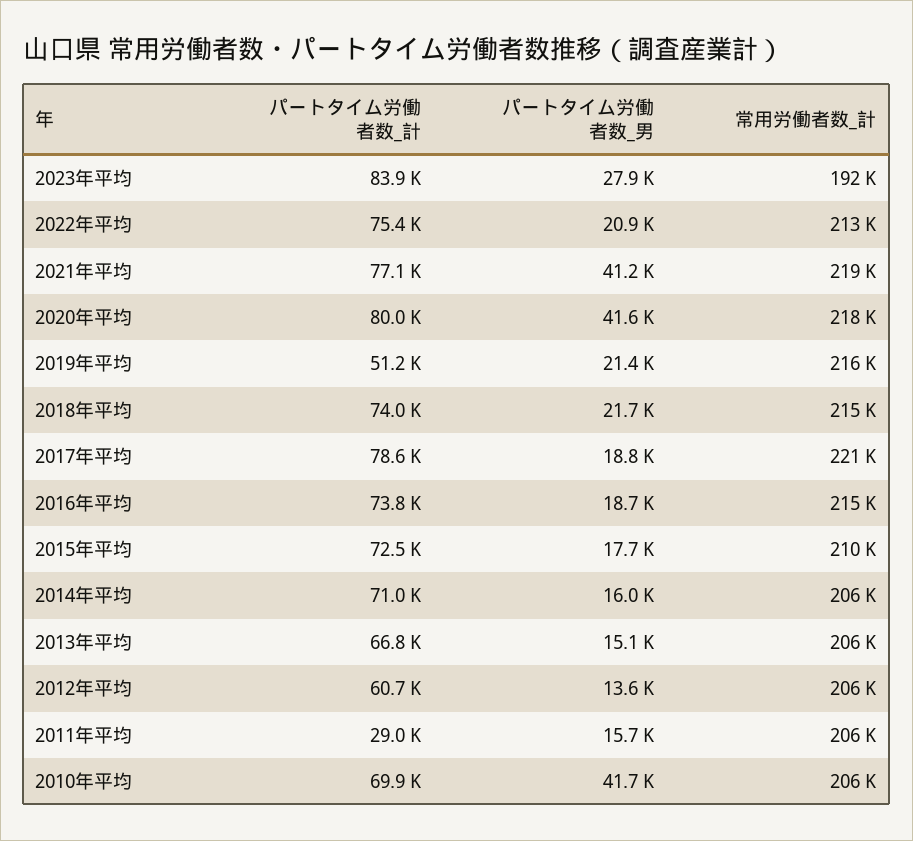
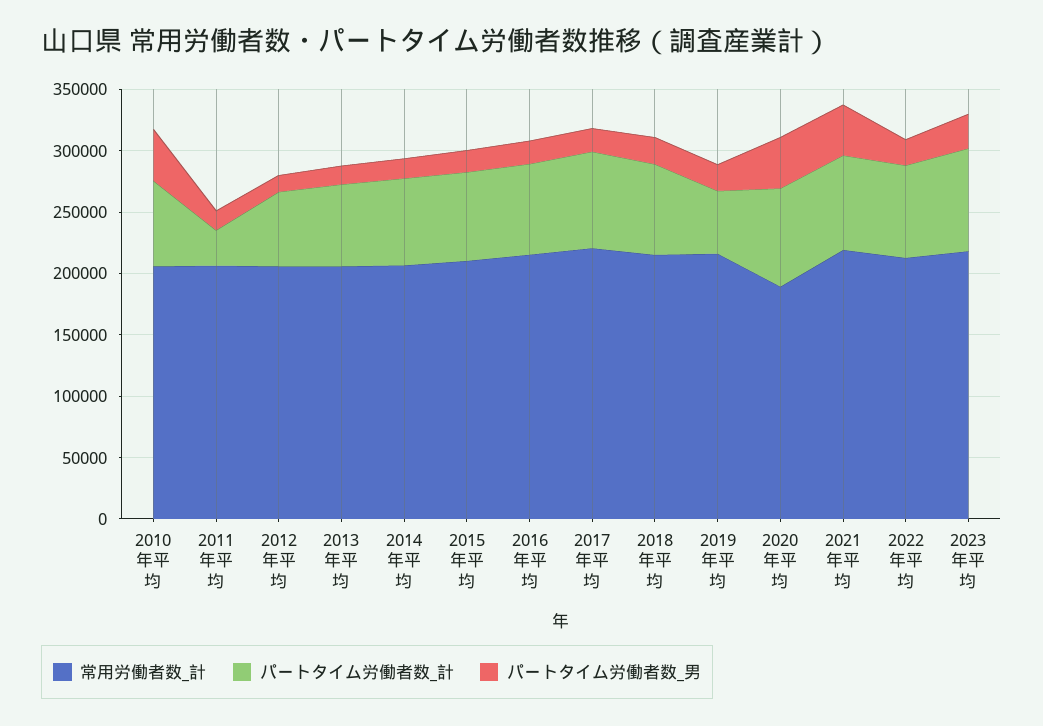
  {
    "パートタイム労働者数_計": {
      "2023年平均": 83900,
      "2022年平均": 75400,
      "2021年平均": 77100,
      "2020年平均": 80000,
      "2019年平均": 51200,
      "2018年平均": 74000,
      "2017年平均": 78600,
      "2016年平均": 73800,
      "2015年平均": 72500,
      "2014年平均": 71000,
      "2013年平均": 66800,
      "2012年平均": 60700,
      "2011年平均": 29000,
      "2010年平均": 69900
    },
    "パートタイム労働者数_男": {
      "2023年平均": 27900,
      "2022年平均": 20900,
      "2021年平均": 41200,
      "2020年平均": 41600,
      "2019年平均": 21400,
      "2018年平均": 21700,
      "2017年平均": 18800,
      "2016年平均": 18700,
      "2015年平均": 17700,
      "2014年平均": 16000,
      "2013年平均": 15100,
      "2012年平均": 13600,
      "2011年平均": 15700,
      "2010年平均": 41700
    },
    "常用労働者数_計": {
-     "2023年平均": 192000,
+     "2023年平均": 220000,
      "2022年平均": 213000,
      "2021年平均": 219000,
-     "2020年平均": 218000,
+     "2020年平均": 190000,
      "2019年平均": 216000,
      "2018年平均": 215000,
      "2017年平均": 221000,
      "2016年平均": 215000,
      "2015年平均": 210000,
      "2014年平均": 206000,
      "2013年平均": 206000,
      "2012年平均": 206000,
      "2011年平均": 206000,
      "2010年平均": 206000
    }
  }

